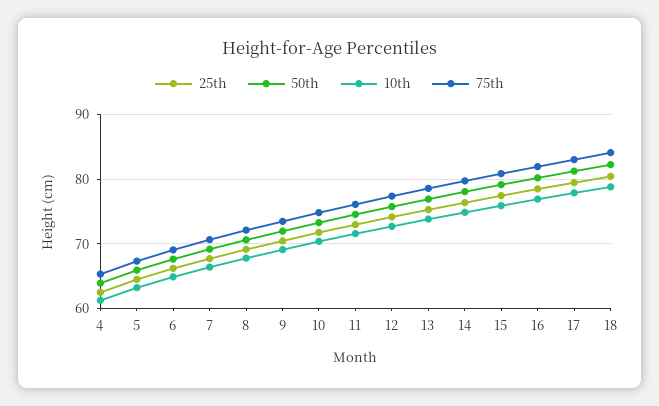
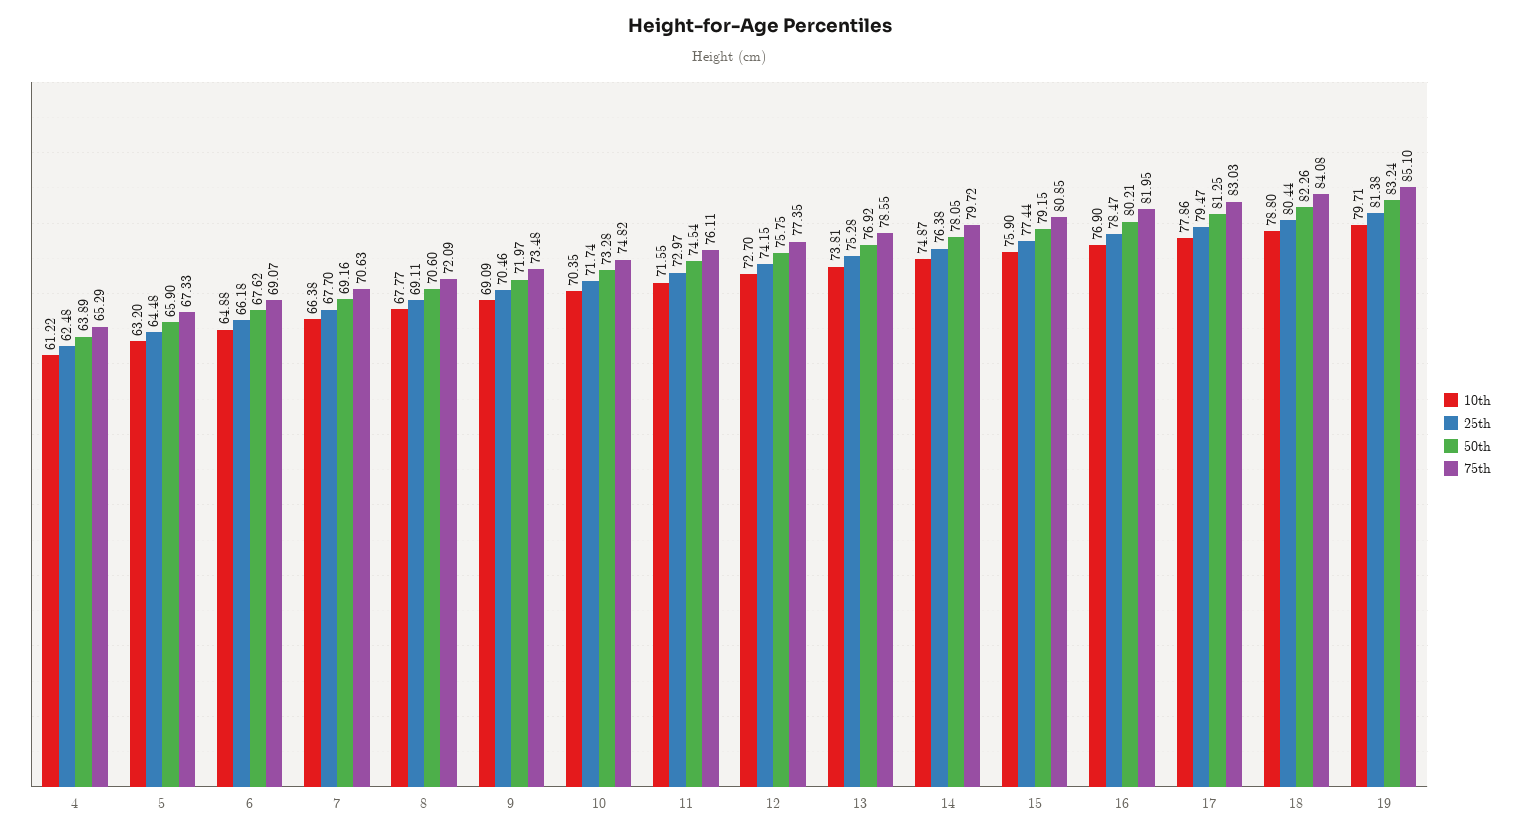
  {
    "25th": {
      "4": 62.48,
      "5": 64.48,
      "6": 66.18,
      "7": 67.7,
      "8": 69.11,
      "9": 70.46,
      "10": 71.74,
      "11": 72.97,
      "12": 74.15,
      "13": 75.28,
      "14": 76.38,
      "15": 77.44,
      "16": 78.47,
      "17": 79.47,
-     "18": 80.44
+     "18": 80.44,
+     "19": 81.38
    },
    "50th": {
      "4": 63.89,
      "5": 65.9,
      "6": 67.62,
      "7": 69.16,
      "8": 70.6,
      "9": 71.97,
      "10": 73.28,
      "11": 74.54,
      "12": 75.75,
      "13": 76.92,
      "14": 78.05,
      "15": 79.15,
      "16": 80.21,
      "17": 81.25,
-     "18": 82.26
+     "18": 82.26,
+     "19": 83.24
    },
    "10th": {
      "4": 61.22,
      "5": 63.2,
      "6": 64.88,
      "7": 66.38,
      "8": 67.77,
      "9": 69.09,
      "10": 70.35,
      "11": 71.55,
      "12": 72.7,
      "13": 73.81,
      "14": 74.87,
      "15": 75.9,
      "16": 76.9,
      "17": 77.86,
-     "18": 78.8
+     "18": 78.8,
+     "19": 79.71
    },
    "75th": {
      "4": 65.29,
      "5": 67.33,
      "6": 69.07,
      "7": 70.63,
      "8": 72.09,
      "9": 73.48,
      "10": 74.82,
      "11": 76.11,
      "12": 77.35,
      "13": 78.55,
      "14": 79.72,
      "15": 80.85,
      "16": 81.95,
      "17": 83.03,
-     "18": 84.08
+     "18": 84.08,
+     "19": 85.1
    }
  }

